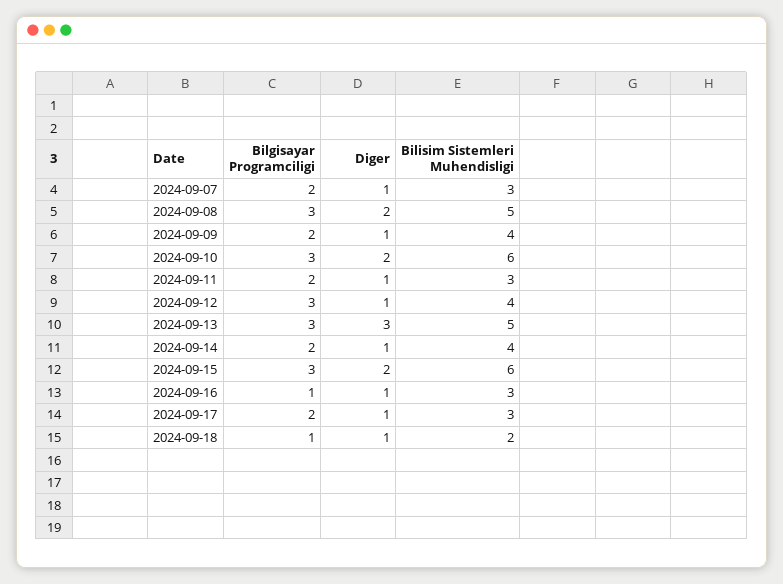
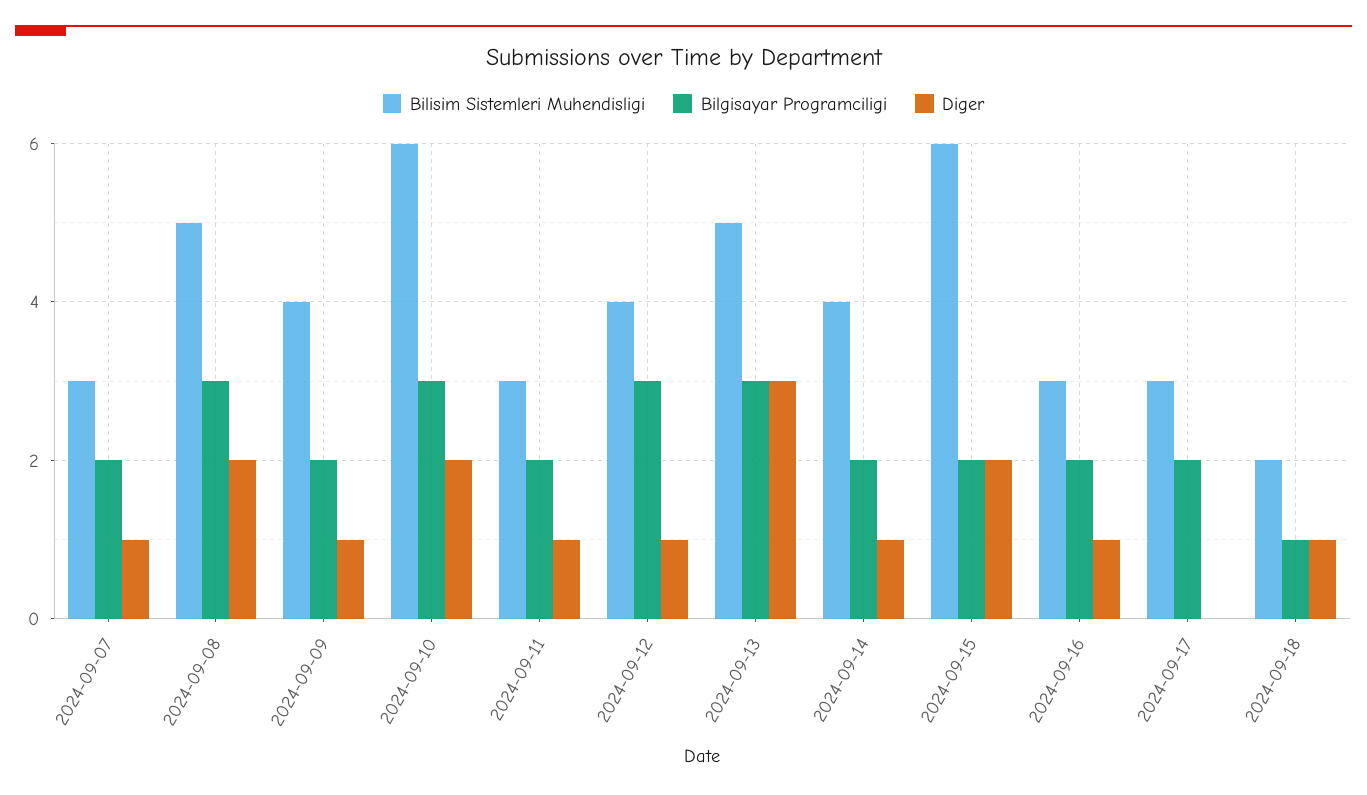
  {
    "Bilgisayar Programciligi": {
      "2024-09-07": 2,
      "2024-09-08": 3,
      "2024-09-09": 2,
      "2024-09-10": 3,
      "2024-09-11": 2,
      "2024-09-12": 3,
      "2024-09-13": 3,
      "2024-09-14": 2,
-     "2024-09-15": 3,
+     "2024-09-15": 2,
-     "2024-09-16": 1,
+     "2024-09-16": 2,
      "2024-09-17": 2,
      "2024-09-18": 1
    },
    "Diger": {
      "2024-09-07": 1,
      "2024-09-08": 2,
      "2024-09-09": 1,
      "2024-09-10": 2,
      "2024-09-11": 1,
      "2024-09-12": 1,
      "2024-09-13": 3,
      "2024-09-14": 1,
      "2024-09-15": 2,
      "2024-09-16": 1,
-     "2024-09-17": 1,
+     "2024-09-17": 0,
      "2024-09-18": 1
    },
    "Bilisim Sistemleri Muhendisligi": {
      "2024-09-07": 3,
      "2024-09-08": 5,
      "2024-09-09": 4,
      "2024-09-10": 6,
      "2024-09-11": 3,
      "2024-09-12": 4,
      "2024-09-13": 5,
      "2024-09-14": 4,
      "2024-09-15": 6,
      "2024-09-16": 3,
      "2024-09-17": 3,
      "2024-09-18": 2
    }
  }

